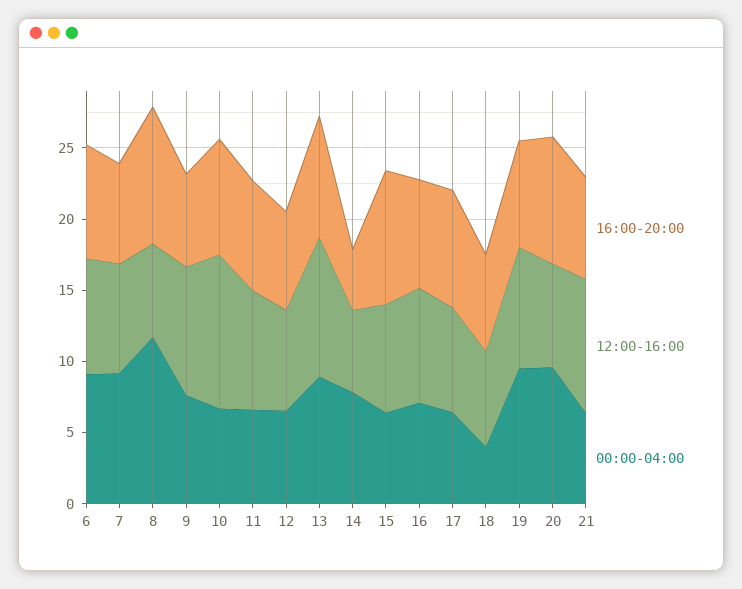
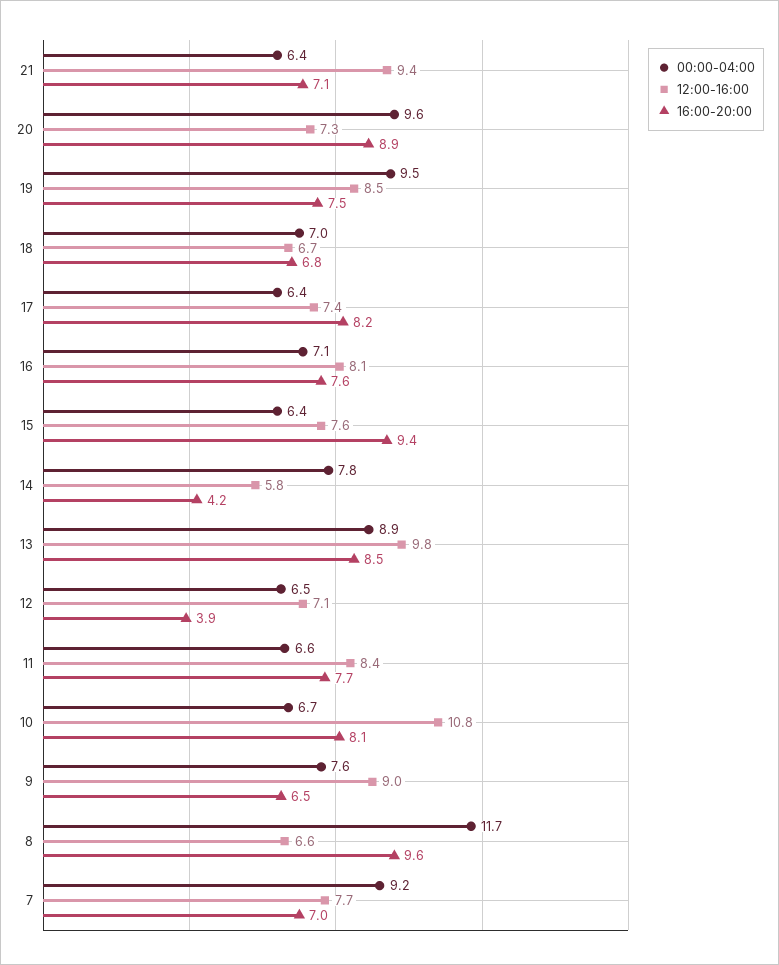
  {
    "16:00-20:00": {
-     "6": 8,
      "7": 7,
      "8": 9.6,
      "9": 6.5,
      "10": 8.1,
      "11": 7.7,
-     "12": 7,
+     "12": 3.9,
      "13": 8.5,
      "14": 4.2,
      "15": 9.4,
      "16": 7.6,
      "17": 8.2,
      "18": 6.8,
      "19": 7.5,
      "20": 8.9,
      "21": 7.1
    },
    "12:00-16:00": {
-     "6": 8,
      "7": 7.7,
      "8": 6.6,
      "9": 9,
      "10": 10.8,
      "11": 8.4,
      "12": 7.1,
      "13": 9.8,
      "14": 5.8,
      "15": 7.6,
      "16": 8.1,
      "17": 7.4,
      "18": 6.7,
      "19": 8.5,
      "20": 7.3,
      "21": 9.4
    },
    "00:00-04:00": {
-     "6": 9,
      "7": 9.2,
      "8": 11.7,
      "9": 7.6,
      "10": 6.7,
      "11": 6.6,
      "12": 6.5,
      "13": 8.9,
      "14": 7.8,
      "15": 6.4,
      "16": 7.1,
      "17": 6.4,
-     "18": 4,
+     "18": 7,
      "19": 9.5,
      "20": 9.6,
      "21": 6.4
    }
  }

